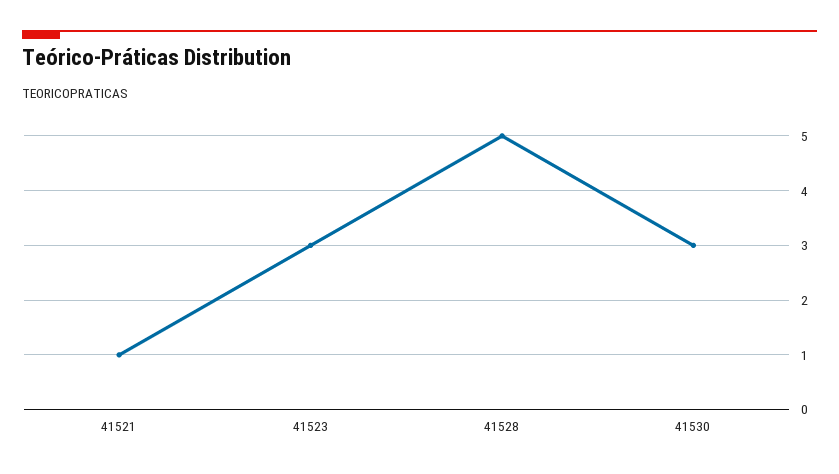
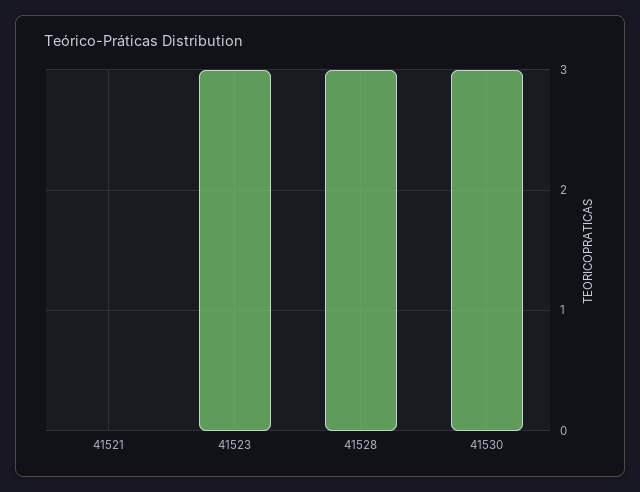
  {
-   "41521": 1,
+   "41521": 0,
    "41523": 3,
-   "41528": 5,
+   "41528": 3,
    "41530": 3
  }

